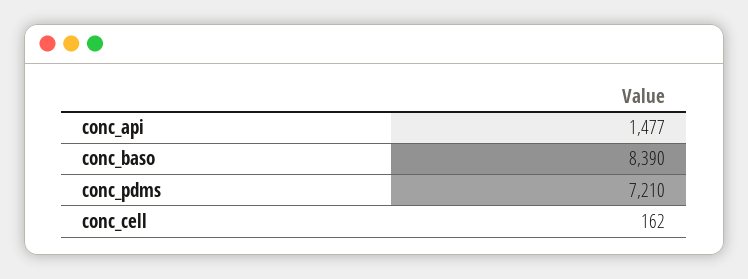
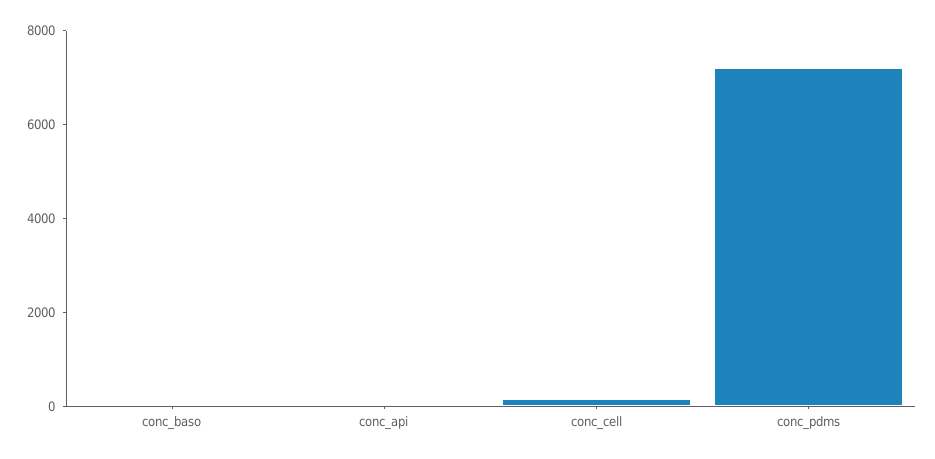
  {
-   "conc_api": 1477,
+   "conc_api": 0,
-   "conc_baso": 8390,
+   "conc_baso": 0,
    "conc_pdms": 7210,
    "conc_cell": 162
  }

